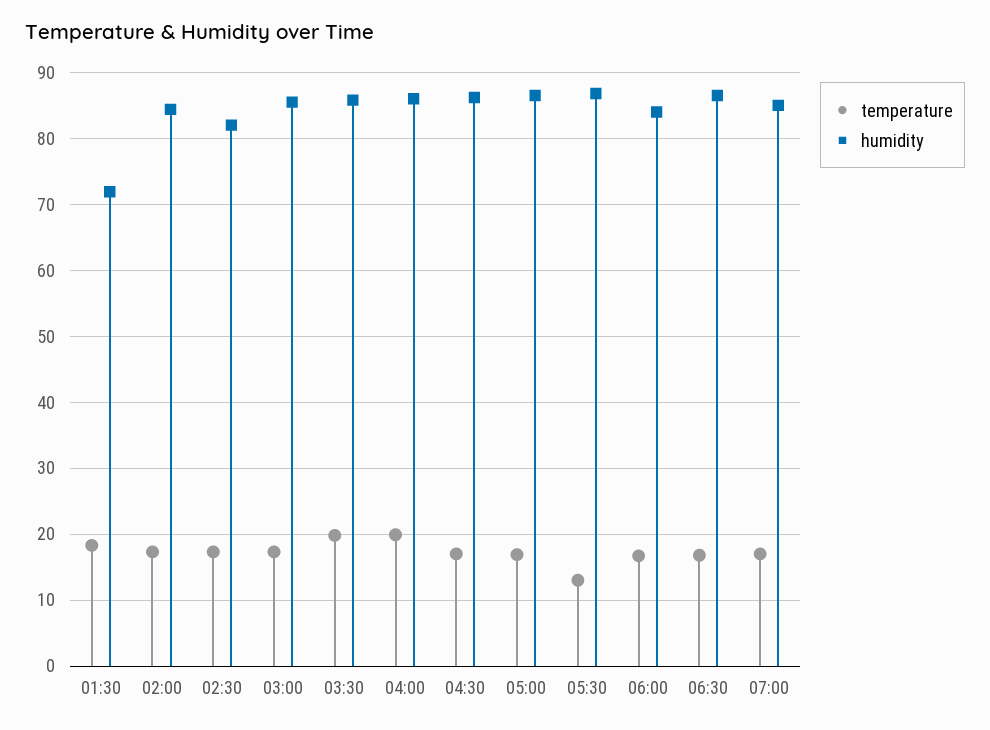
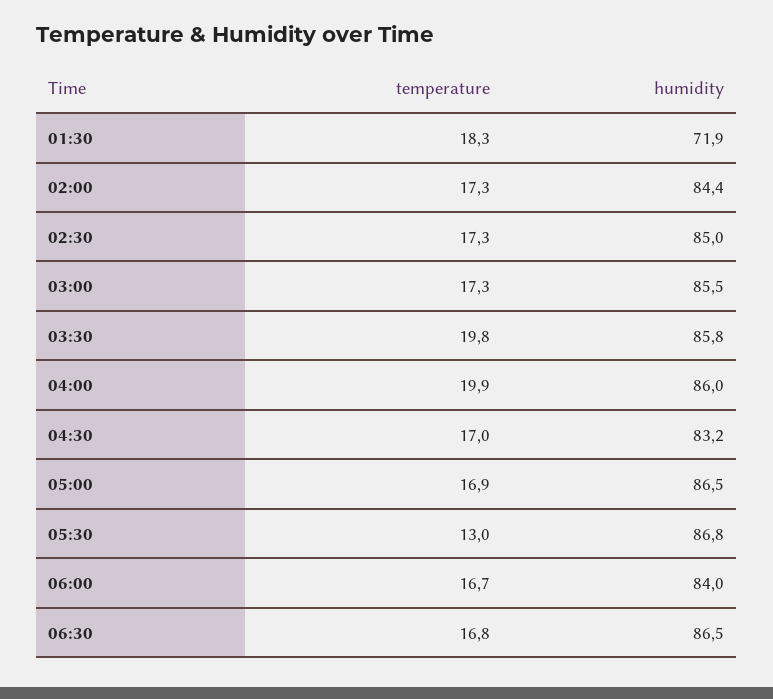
  {
    "temperature": {
      "01:30": 18.3,
      "02:00": 17.3,
      "02:30": 17.3,
      "03:00": 17.3,
      "03:30": 19.8,
      "04:00": 19.9,
      "04:30": 17,
      "05:00": 16.9,
      "05:30": 13,
      "06:00": 16.7,
-     "06:30": 16.8,
+     "06:30": 16.8
-     "07:00": 17
    },
    "humidity": {
      "01:30": 71.9,
      "02:00": 84.4,
-     "02:30": 82,
+     "02:30": 85,
      "03:00": 85.5,
      "03:30": 85.8,
      "04:00": 86,
-     "04:30": 86,
+     "04:30": 83.2,
      "05:00": 86.5,
      "05:30": 86.8,
      "06:00": 84,
-     "06:30": 86.5,
+     "06:30": 86.5
-     "07:00": 85
    }
  }

